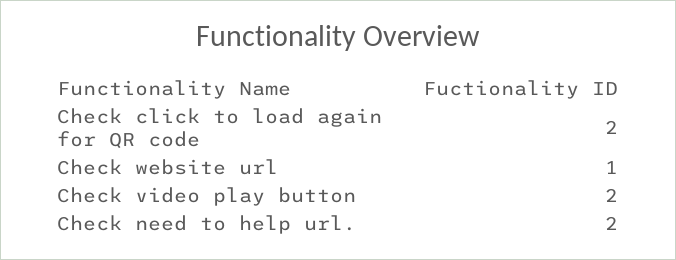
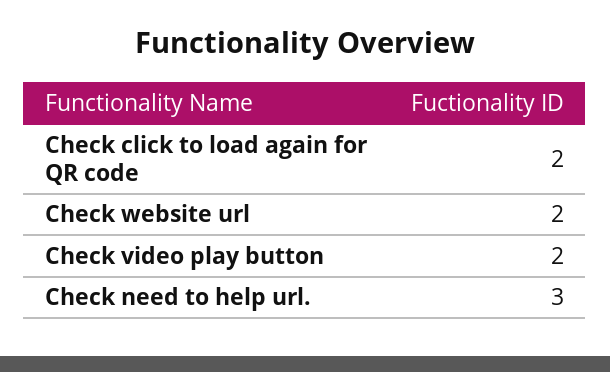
  {
    "Check click to load again for QR code": 2,
-   "Check website url": 1,
+   "Check website url": 2,
    "Check video play button": 2,
-   "Check need to help url.": 2
+   "Check need to help url.": 3
  }

